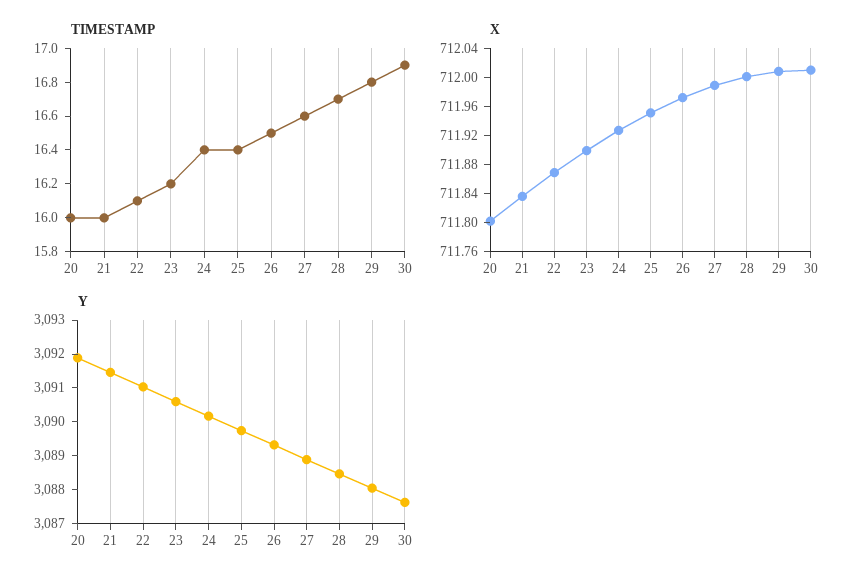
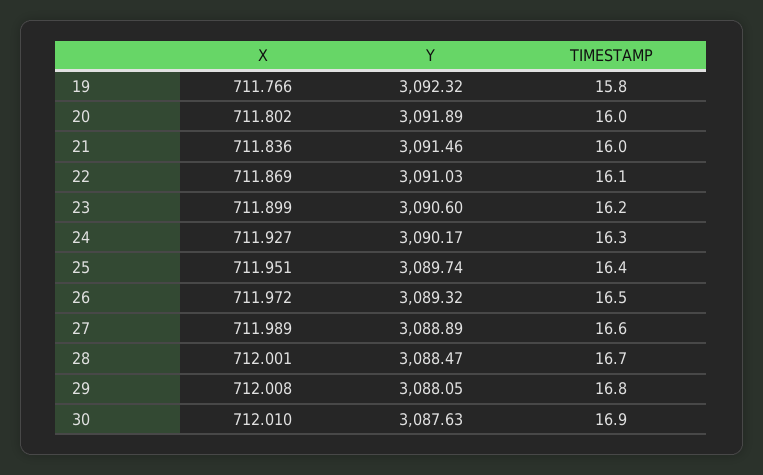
  {
    "TIMESTAMP": {
      "20": 16,
      "21": 16,
      "22": 16.1,
      "23": 16.2,
-     "24": 16.4,
+     "24": 16.3,
      "25": 16.4,
      "26": 16.5,
      "27": 16.6,
      "28": 16.7,
      "29": 16.8,
-     "30": 16.9
+     "30": 16.9,
+     "19": 15.8
    },
    "X": {
      "20": 711.802,
      "21": 711.836,
      "22": 711.869,
      "23": 711.899,
      "24": 711.927,
      "25": 711.951,
      "26": 711.972,
      "27": 711.989,
      "28": 712.001,
      "29": 712.008,
-     "30": 712.01
+     "30": 712.01,
+     "19": 711.766
    },
    "Y": {
      "20": 3091.89,
      "21": 3091.46,
      "22": 3091.03,
      "23": 3090.6,
      "24": 3090.17,
      "25": 3089.74,
      "26": 3089.32,
      "27": 3088.89,
      "28": 3088.47,
      "29": 3088.05,
-     "30": 3087.63
+     "30": 3087.63,
+     "19": 3092.32
    }
  }

